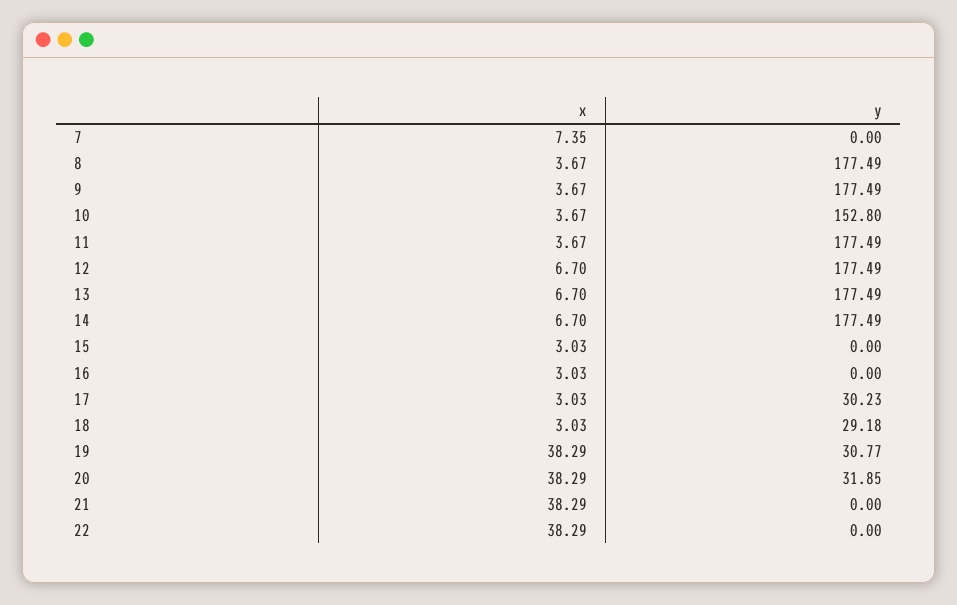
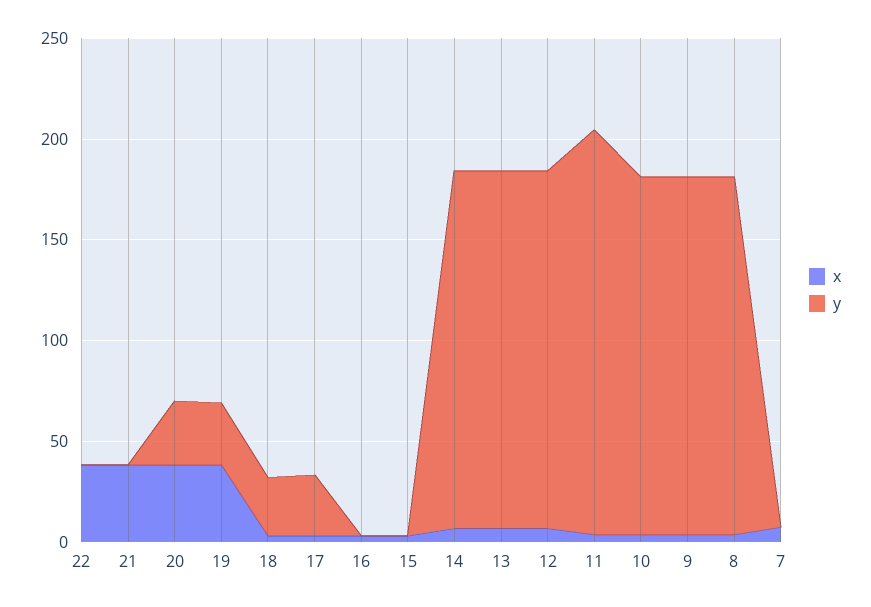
  {
    "x": {
      "7": 7.35,
      "8": 3.67,
      "9": 3.67,
      "10": 3.67,
      "11": 3.67,
      "12": 6.7,
      "13": 6.7,
      "14": 6.7,
      "15": 3.03,
      "16": 3.03,
      "17": 3.03,
      "18": 3.03,
      "19": 38.29,
      "20": 38.29,
      "21": 38.29,
      "22": 38.29
    },
    "y": {
      "7": 0,
      "8": 177.49,
      "9": 177.49,
-     "10": 152.8,
+     "10": 180,
-     "11": 177.49,
+     "11": 200,
      "12": 177.49,
      "13": 177.49,
      "14": 177.49,
      "15": 0,
      "16": 0,
      "17": 30.23,
      "18": 29.18,
      "19": 30.77,
      "20": 31.85,
      "21": 0,
      "22": 0
    }
  }

